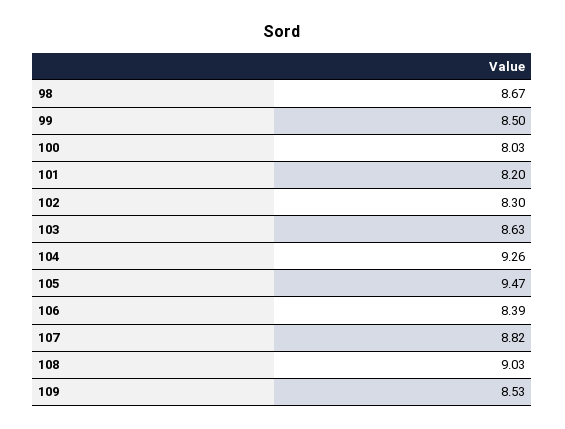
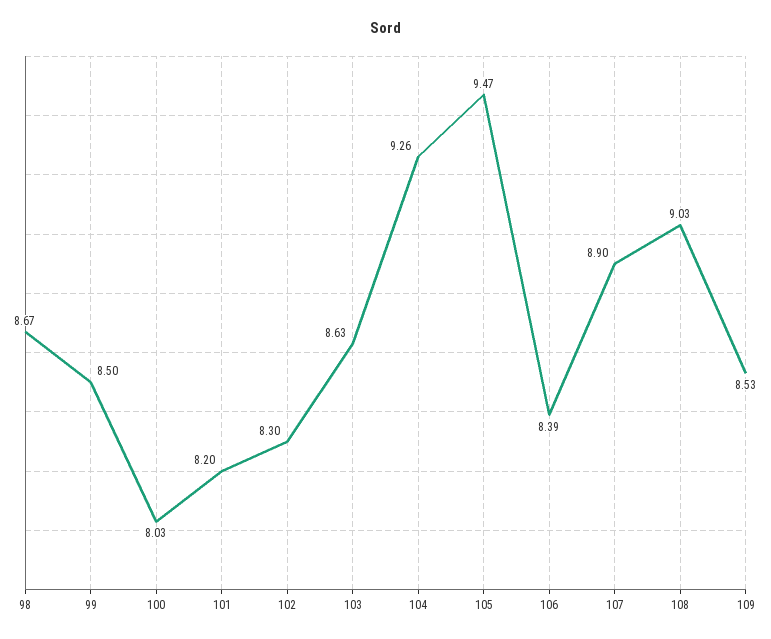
  {
    "98": 8.67,
    "99": 8.5,
    "100": 8.03,
    "101": 8.2,
    "102": 8.3,
    "103": 8.63,
    "104": 9.26,
    "105": 9.47,
    "106": 8.39,
-   "107": 8.82,
+   "107": 8.9,
    "108": 9.03,
    "109": 8.53
  }

